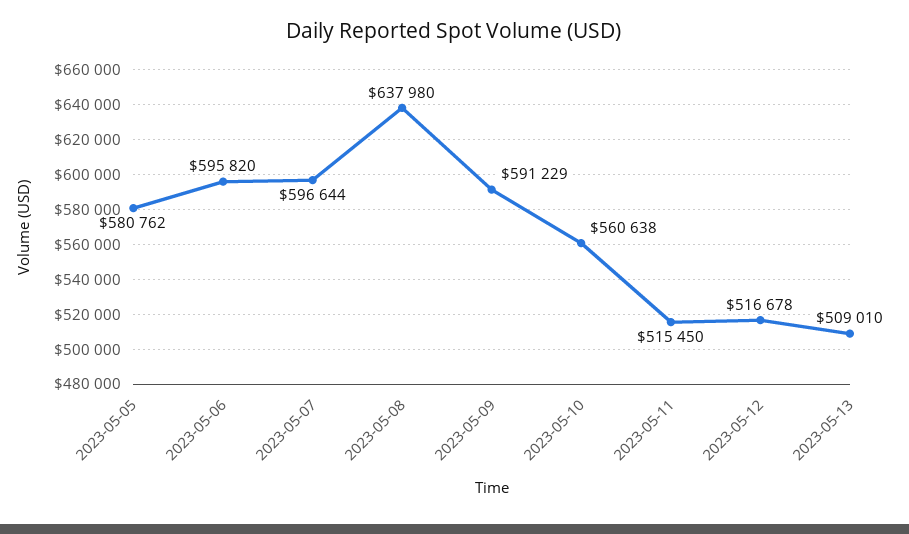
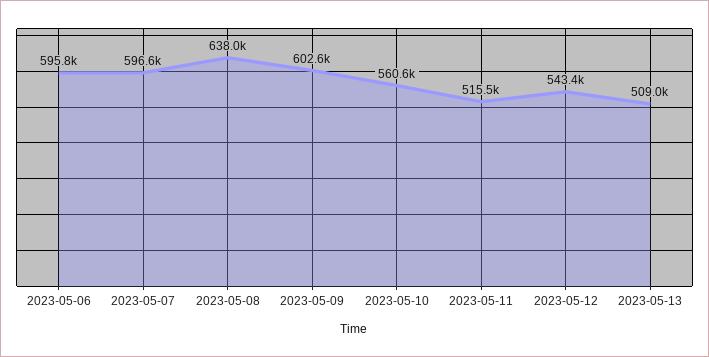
  {
-   "2023-05-05": 580762,
    "2023-05-06": 595820,
    "2023-05-07": 596644,
    "2023-05-08": 637980,
-   "2023-05-09": 591229,
+   "2023-05-09": 602600,
    "2023-05-10": 560638,
    "2023-05-11": 515450,
-   "2023-05-12": 516678,
+   "2023-05-12": 543400,
    "2023-05-13": 509010
  }

